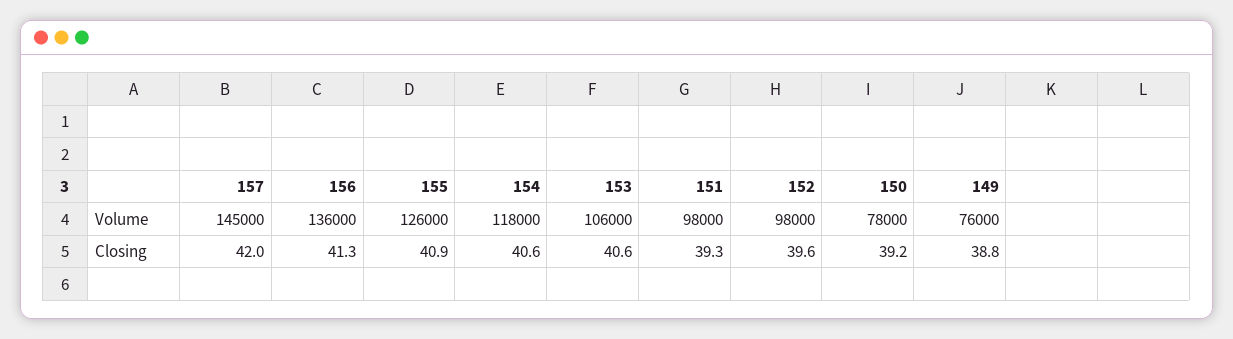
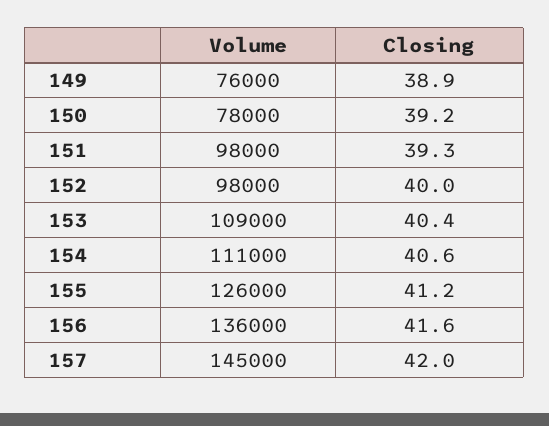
  {
    "157": {
      "Volume": 145000,
      "Closing": 42
    },
    "156": {
      "Volume": 136000,
-     "Closing": 41.3
+     "Closing": 41.6
    },
    "155": {
      "Volume": 126000,
-     "Closing": 40.9
+     "Closing": 41.2
    },
    "154": {
-     "Volume": 118000,
+     "Volume": 111000,
      "Closing": 40.6
    },
    "153": {
-     "Volume": 106000,
+     "Volume": 109000,
-     "Closing": 40.6
+     "Closing": 40.4
    },
    "151": {
      "Volume": 98000,
      "Closing": 39.3
    },
    "152": {
      "Volume": 98000,
-     "Closing": 39.6
+     "Closing": 40
    },
    "150": {
      "Volume": 78000,
      "Closing": 39.2
    },
    "149": {
      "Volume": 76000,
-     "Closing": 38.8
+     "Closing": 38.9
    }
  }

